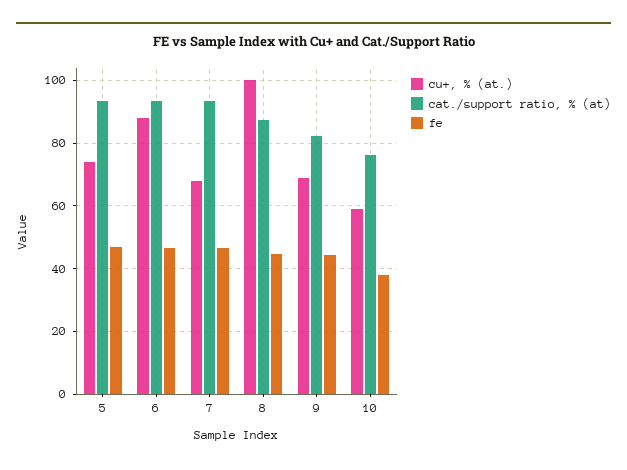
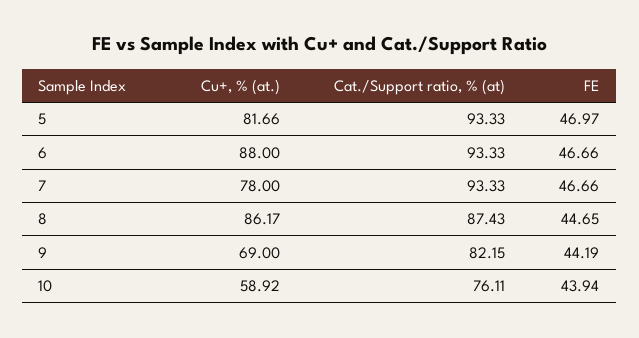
  {
    "cu+, % (at.)": {
-     "5": 74,
+     "5": 81.66,
      "6": 88,
-     "7": 68,
+     "7": 78,
-     "8": 100,
+     "8": 86.17,
      "9": 69,
      "10": 58.92
    },
    "cat./support ratio, % (at)": {
      "5": 93.33,
      "6": 93.33,
      "7": 93.33,
      "8": 87.43,
      "9": 82.15,
      "10": 76.11
    },
    "fe": {
      "5": 46.97,
      "6": 46.66,
      "7": 46.66,
      "8": 44.65,
      "9": 44.19,
-     "10": 38
+     "10": 43.94
    }
  }

